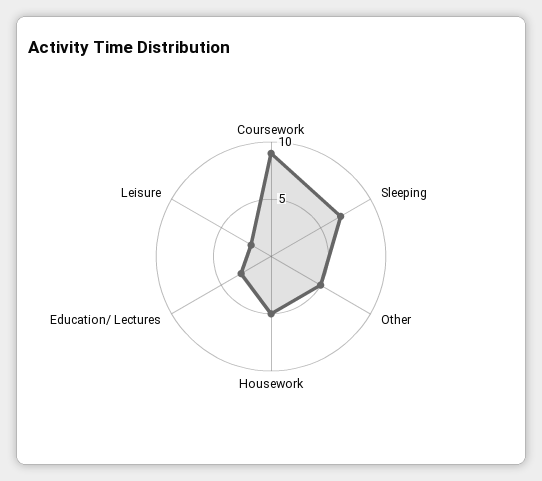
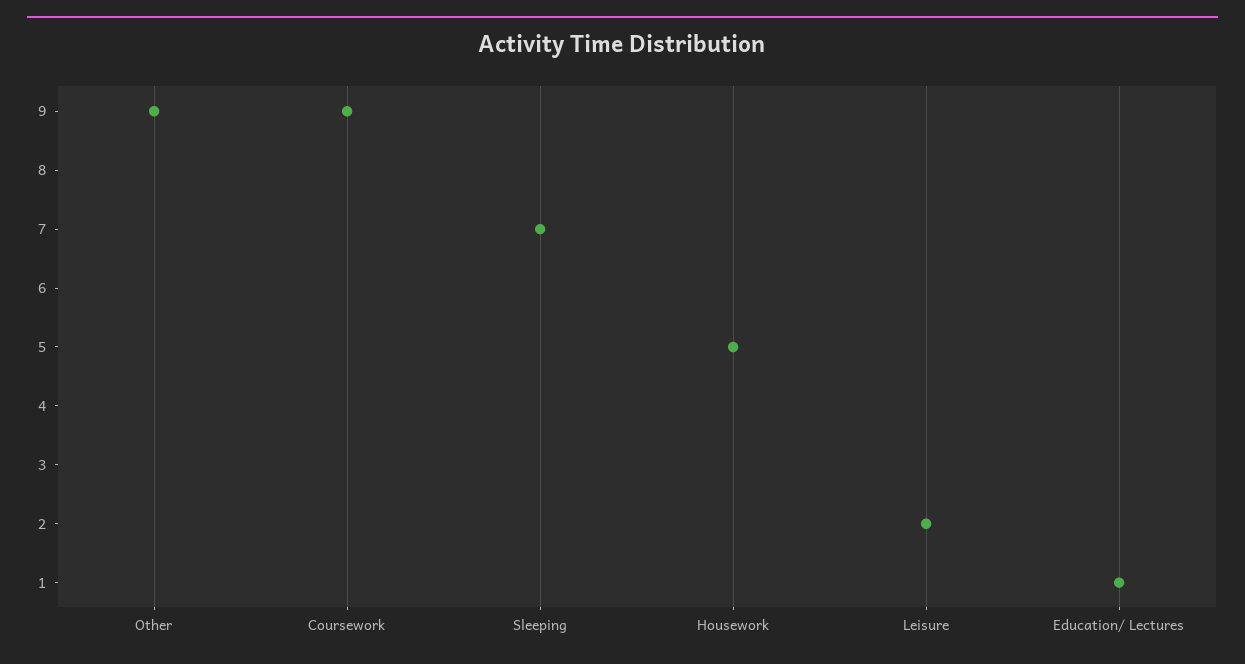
  {
    "Coursework": 9,
    "Sleeping": 7,
-   "Other": 5,
+   "Other": 9,
    "Housework": 5,
-   "Education/ Lectures": 3,
+   "Education/ Lectures": 1,
    "Leisure": 2
  }

